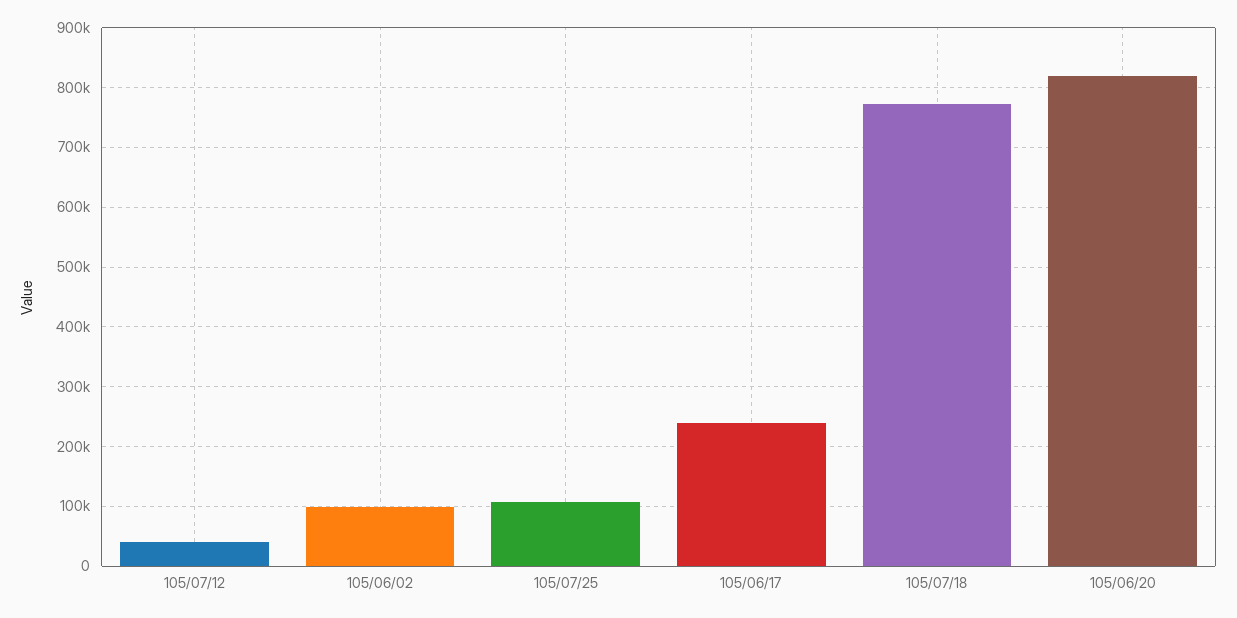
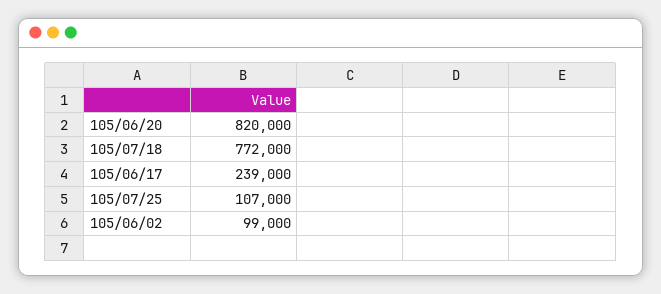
  {
-   "105/07/12": 40000,
    "105/06/02": 99000,
    "105/07/25": 107000,
    "105/06/17": 239000,
    "105/07/18": 772000,
    "105/06/20": 820000
  }

